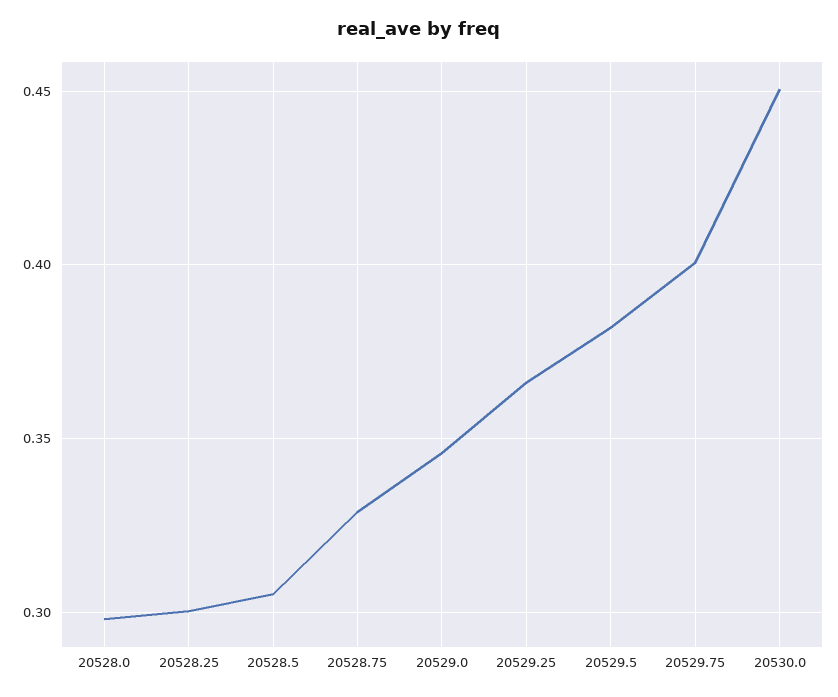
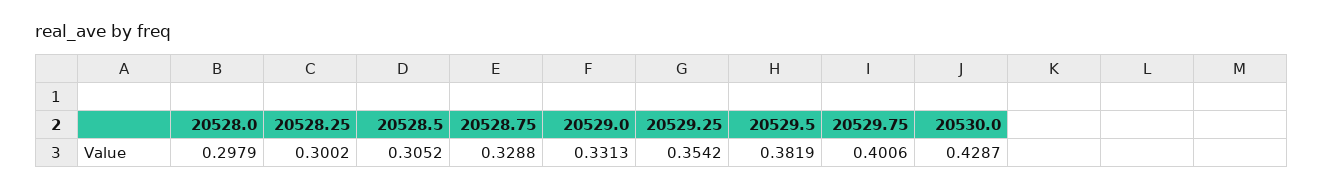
  {
    "20528.0": 0.2979,
    "20528.25": 0.3002,
    "20528.5": 0.3052,
    "20528.75": 0.3288,
-   "20529.0": 0.345,
+   "20529.0": 0.3313,
-   "20529.25": 0.365,
+   "20529.25": 0.3542,
    "20529.5": 0.3819,
    "20529.75": 0.4006,
-   "20530.0": 0.45
+   "20530.0": 0.4287
  }

